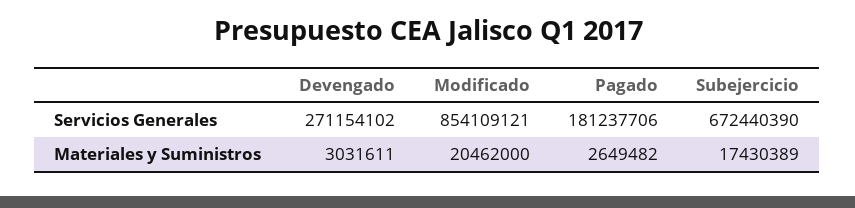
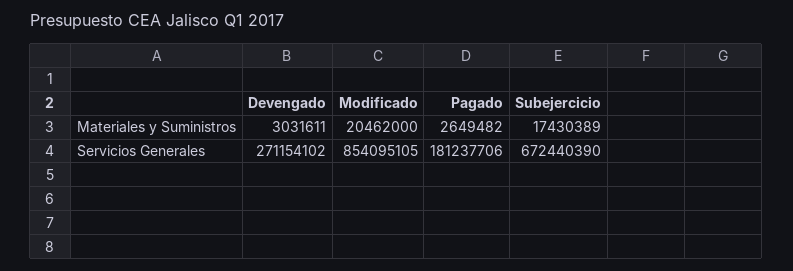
  {
    "Devengado": {
      "Servicios Generales": 271154102,
      "Materiales y Suministros": 3031611
    },
    "Modificado": {
-     "Servicios Generales": 854109121,
+     "Servicios Generales": 854095105,
      "Materiales y Suministros": 20462000
    },
    "Pagado": {
      "Servicios Generales": 181237706,
      "Materiales y Suministros": 2649482
    },
    "Subejercicio": {
      "Servicios Generales": 672440390,
      "Materiales y Suministros": 17430389
    }
  }

